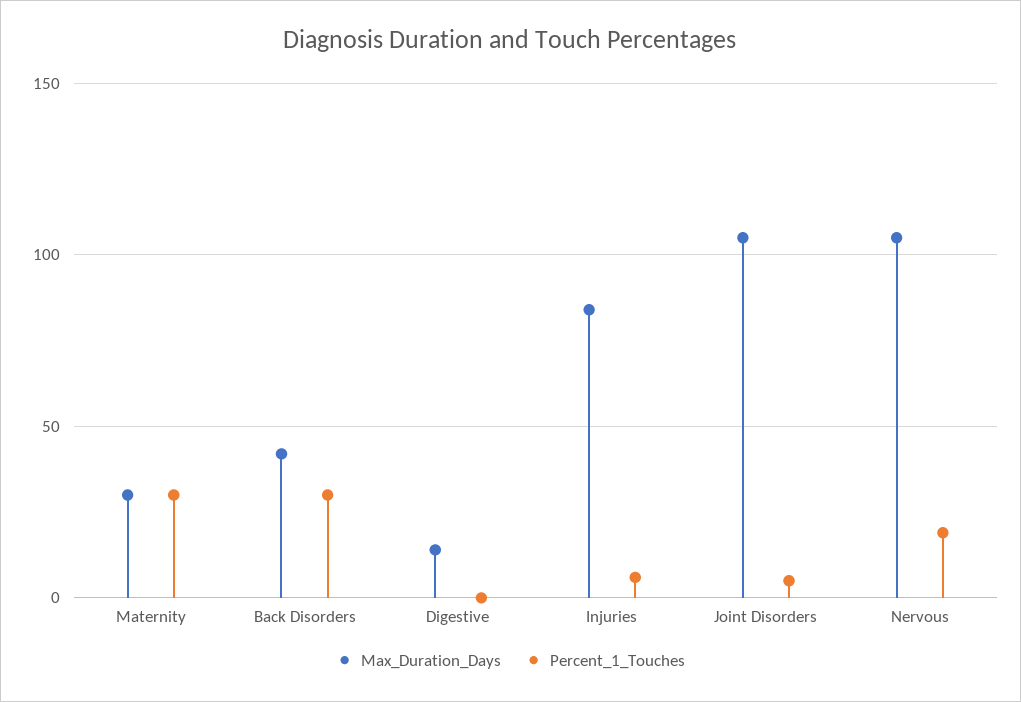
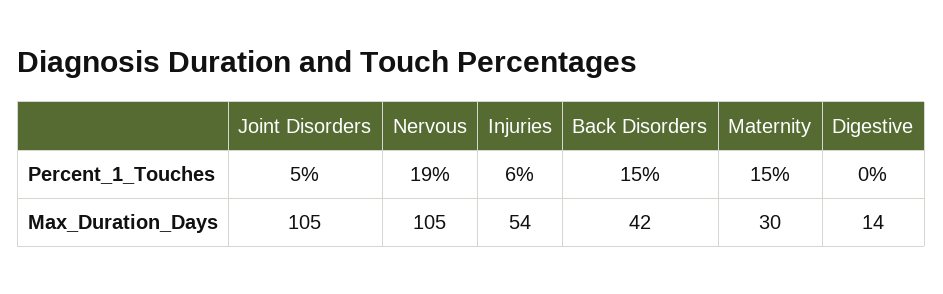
  {
    "Max_Duration_Days": {
      "Maternity": 30,
      "Back Disorders": 42,
      "Digestive": 14,
-     "Injuries": 85,
+     "Injuries": 54,
      "Joint Disorders": 105,
      "Nervous": 105
    },
    "Percent_1_Touches": {
-     "Maternity": 30,
+     "Maternity": 15,
-     "Back Disorders": 30,
+     "Back Disorders": 15,
      "Digestive": 0,
      "Injuries": 6,
      "Joint Disorders": 5,
      "Nervous": 19
    }
  }

